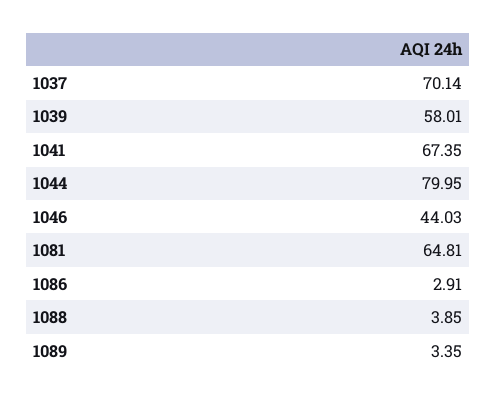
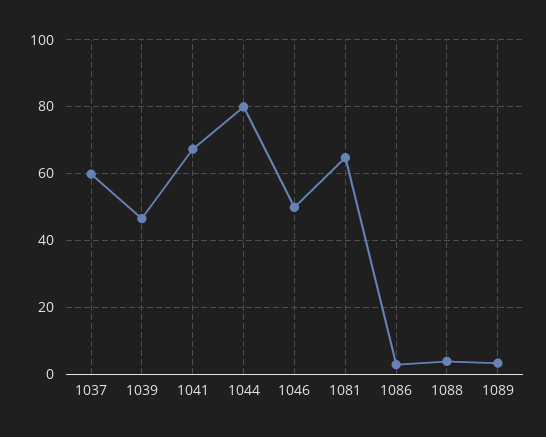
  {
-   "1037": 70.14,
+   "1037": 60,
-   "1039": 58.01,
+   "1039": 46,
    "1041": 67.35,
    "1044": 79.95,
-   "1046": 44.03,
+   "1046": 50,
    "1081": 64.81,
    "1086": 2.91,
    "1088": 3.85,
    "1089": 3.35
  }

